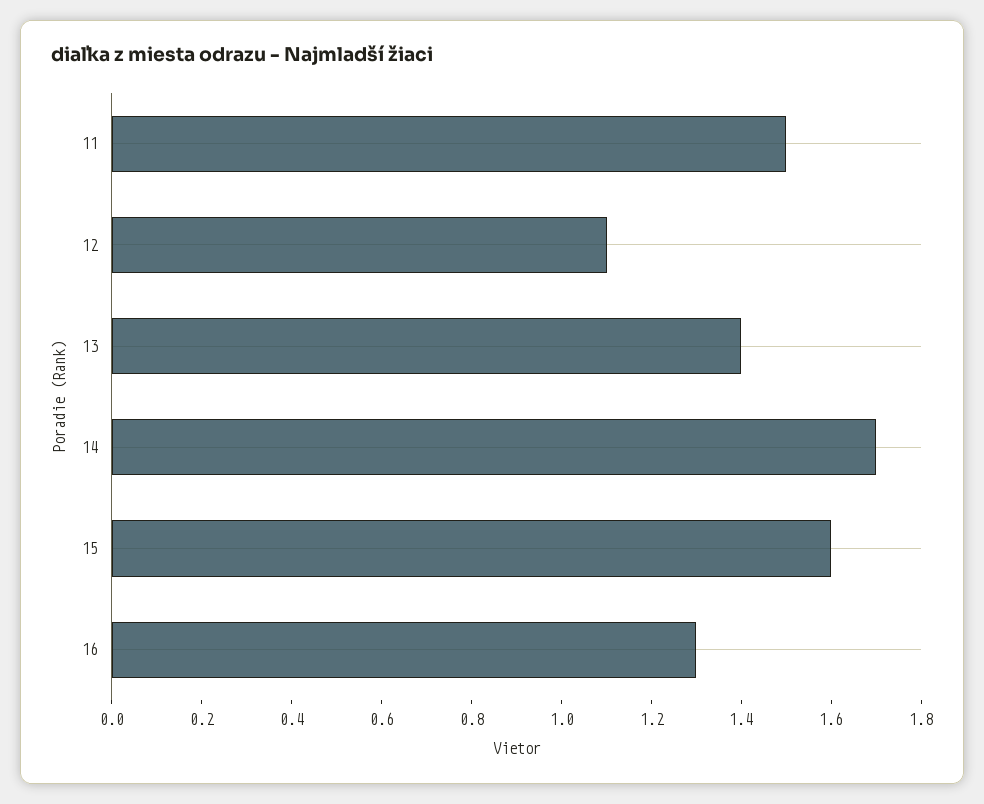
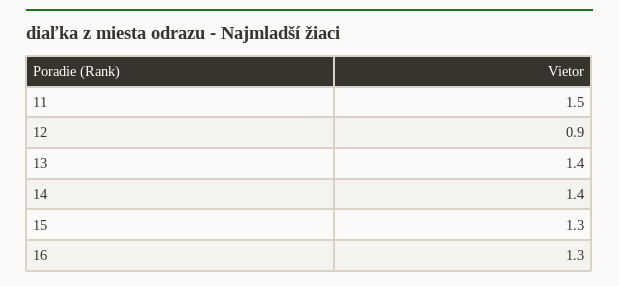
  {
    "11": 1.5,
-   "12": 1.1,
+   "12": 0.9,
    "13": 1.4,
-   "14": 1.7,
+   "14": 1.4,
-   "15": 1.6,
+   "15": 1.3,
    "16": 1.3
  }

